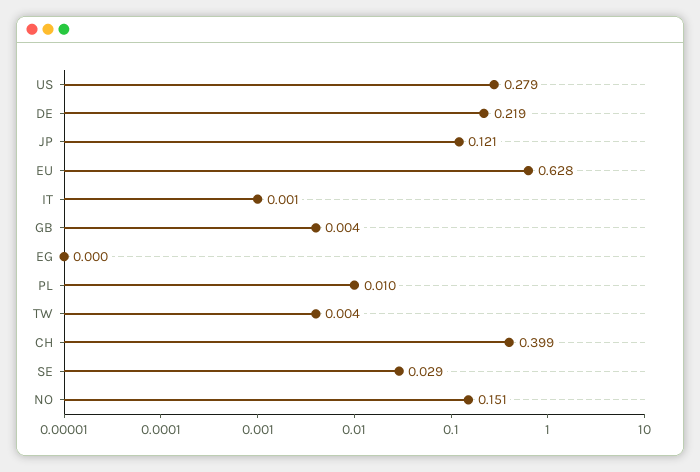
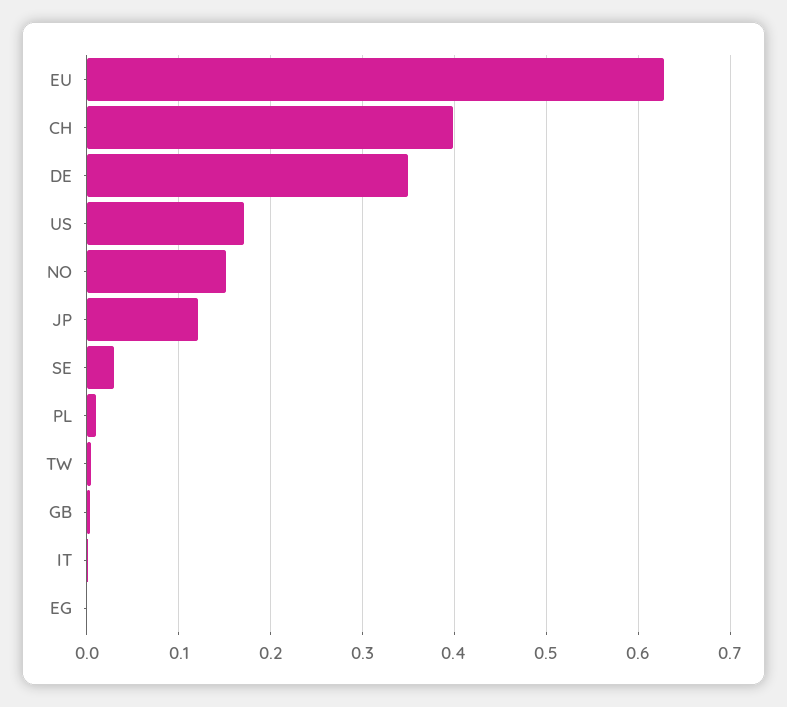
  {
-   "US": 0.279,
+   "US": 0.17,
-   "DE": 0.219,
+   "DE": 0.35,
    "JP": 0.121,
    "EU": 0.628,
    "IT": 0.001,
    "GB": 0.004,
    "EG": 0,
    "PL": 0.01,
    "TW": 0.004,
    "CH": 0.399,
    "SE": 0.029,
    "NO": 0.151
  }

